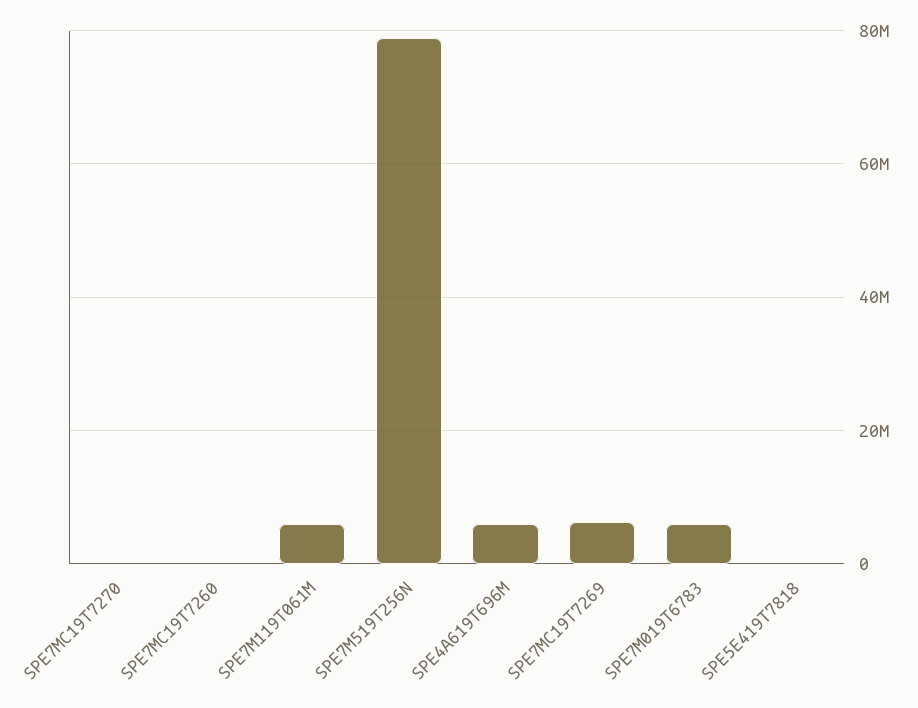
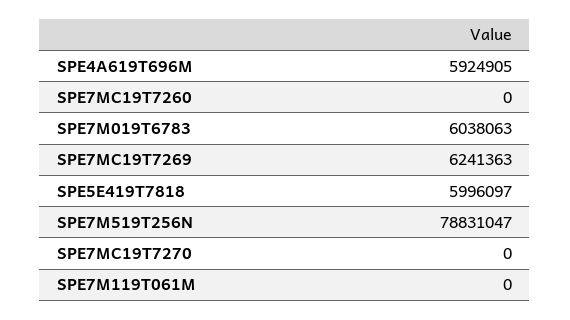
  {
    "SPE7MC19T7270": 0,
    "SPE7MC19T7260": 0,
-   "SPE7M119T061M": 6000000,
+   "SPE7M119T061M": 0,
    "SPE7M519T256N": 78831047,
    "SPE4A619T696M": 5924905,
    "SPE7MC19T7269": 6241363,
    "SPE7M019T6783": 6038063,
-   "SPE5E419T7818": 0
+   "SPE5E419T7818": 5996097
  }

